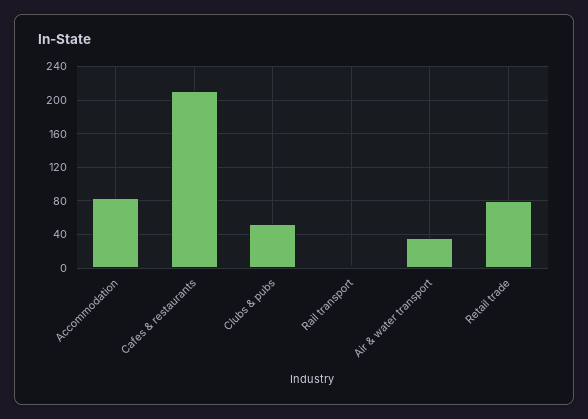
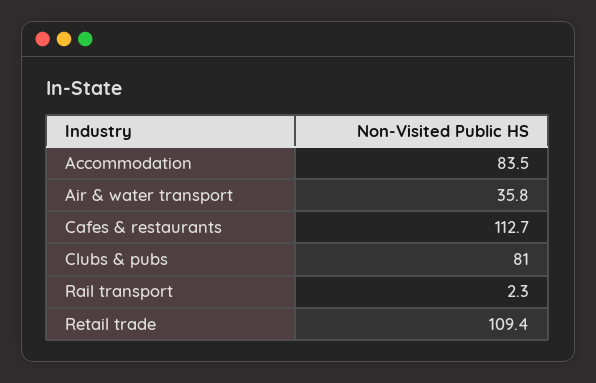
  {
    "Accommodation": 83.5,
-   "Cafes & restaurants": 210,
+   "Cafes & restaurants": 112.7,
-   "Clubs & pubs": 50,
+   "Clubs & pubs": 81,
    "Rail transport": 2.3,
    "Air & water transport": 35.8,
-   "Retail trade": 80
+   "Retail trade": 109.4
  }

